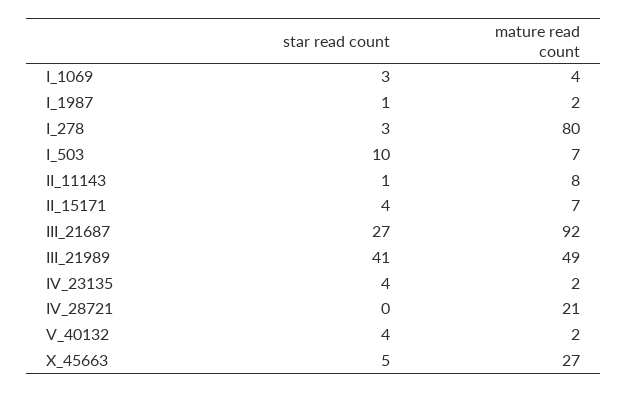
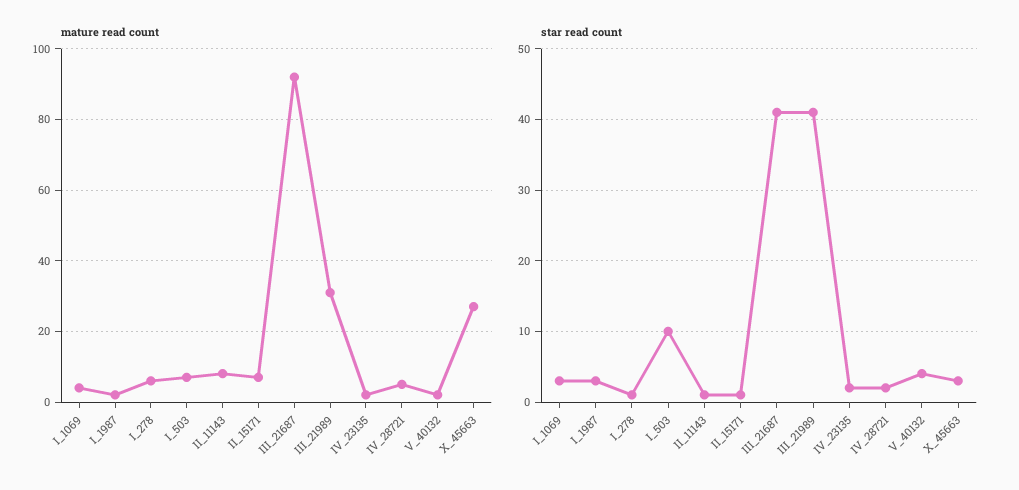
  {
    "star read count": {
      "I_1069": 3,
-     "I_1987": 1,
+     "I_1987": 3,
-     "I_278": 3,
+     "I_278": 1,
      "I_503": 10,
      "II_11143": 1,
-     "II_15171": 4,
+     "II_15171": 1,
-     "III_21687": 27,
+     "III_21687": 41,
      "III_21989": 41,
-     "IV_23135": 4,
+     "IV_23135": 2,
-     "IV_28721": 0,
+     "IV_28721": 2,
      "V_40132": 4,
-     "X_45663": 5
+     "X_45663": 3
    },
    "mature read count": {
      "I_1069": 4,
      "I_1987": 2,
-     "I_278": 80,
+     "I_278": 5,
      "I_503": 7,
      "II_11143": 8,
      "II_15171": 7,
      "III_21687": 92,
-     "III_21989": 49,
+     "III_21989": 30,
      "IV_23135": 2,
-     "IV_28721": 21,
+     "IV_28721": 5,
      "V_40132": 2,
      "X_45663": 27
    }
  }

